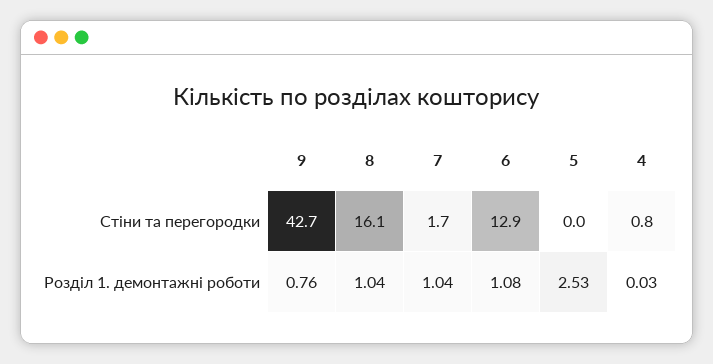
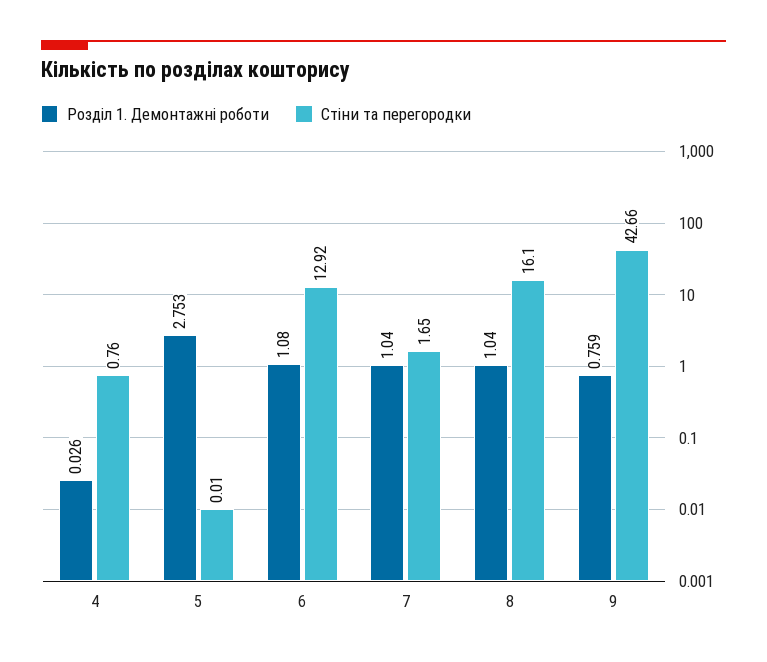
  {
    "Стіни та перегородки": {
      "9": 42.66,
      "8": 16.1,
      "7": 1.65,
      "6": 12.92,
      "5": 0.01,
      "4": 0.76
    },
    "Розділ 1. демонтажні роботи": {
      "9": 0.759,
      "8": 1.04,
      "7": 1.04,
      "6": 1.08,
-     "5": 2.53,
+     "5": 2.753,
      "4": 0.026
    }
  }

